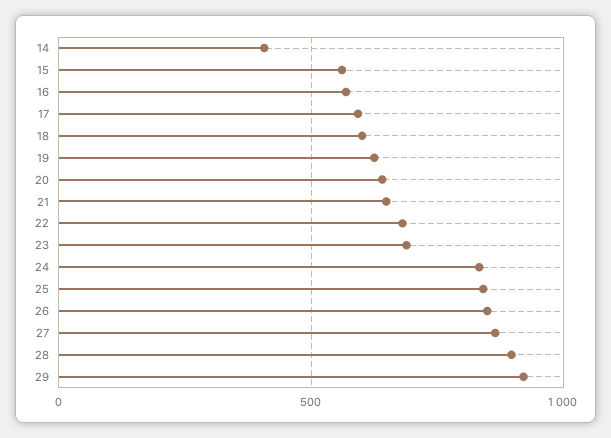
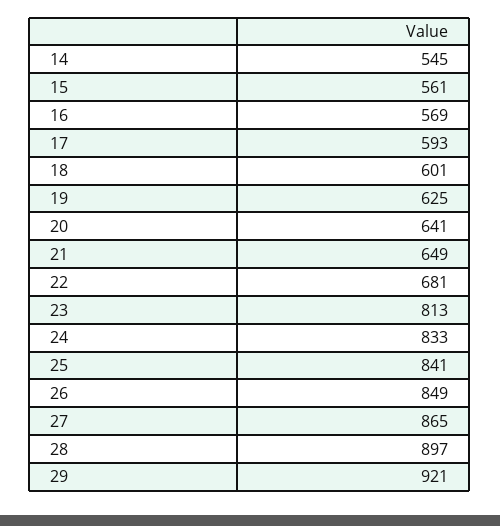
  {
-   "14": 400,
+   "14": 545,
    "15": 561,
    "16": 569,
    "17": 593,
    "18": 601,
    "19": 625,
    "20": 641,
    "21": 649,
    "22": 681,
-   "23": 700,
+   "23": 813,
    "24": 833,
    "25": 841,
    "26": 849,
    "27": 865,
    "28": 897,
    "29": 921
  }

